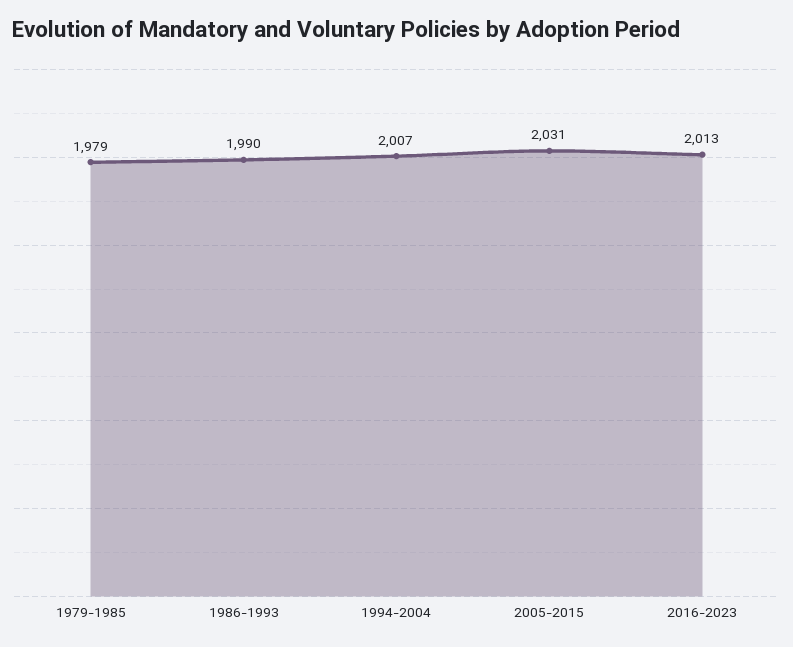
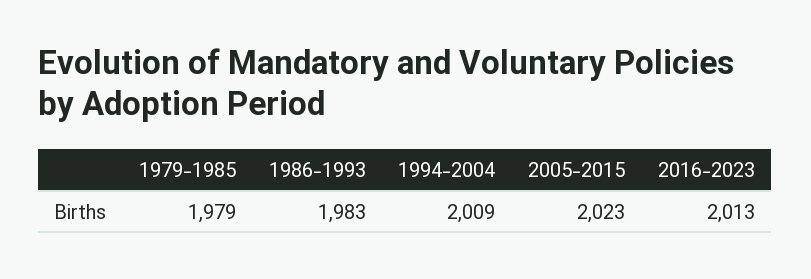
  {
    "1979-1985": 1979,
-   "1986-1993": 1990,
+   "1986-1993": 1983,
-   "1994-2004": 2007,
+   "1994-2004": 2009,
-   "2005-2015": 2031,
+   "2005-2015": 2023,
    "2016-2023": 2013
  }

